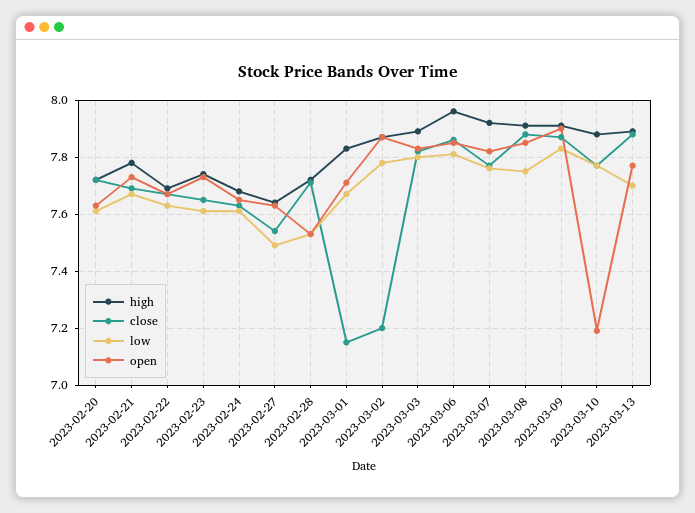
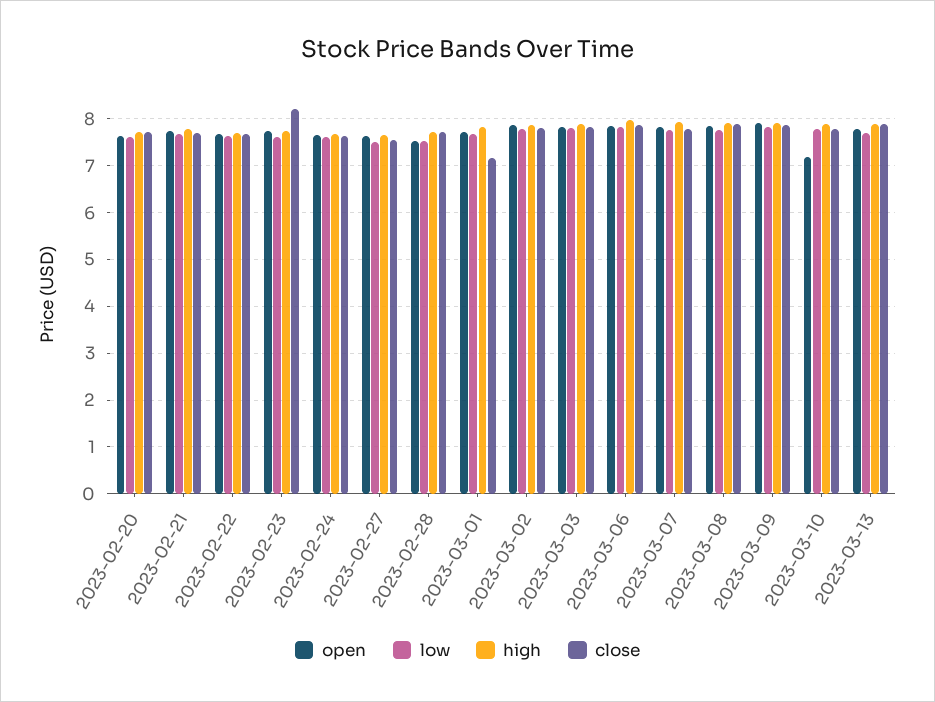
  {
    "high": {
      "2023-02-20": 7.7,
      "2023-02-21": 7.8,
      "2023-02-22": 7.7,
      "2023-02-23": 7.75,
      "2023-02-24": 7.7,
      "2023-02-27": 7.65,
      "2023-02-28": 7.7,
      "2023-03-01": 7.85,
      "2023-03-02": 7.85,
      "2023-03-03": 7.9,
      "2023-03-06": 7.95,
      "2023-03-07": 7.9,
      "2023-03-08": 7.9,
      "2023-03-09": 7.9,
      "2023-03-10": 7.9,
      "2023-03-13": 7.9
    },
    "close": {
      "2023-02-20": 7.7,
      "2023-02-21": 7.7,
      "2023-02-22": 7.65,
-     "2023-02-23": 7.65,
+     "2023-02-23": 8.2,
      "2023-02-24": 7.65,
      "2023-02-27": 7.55,
      "2023-02-28": 7.7,
      "2023-03-01": 7.15,
-     "2023-03-02": 7.2,
+     "2023-03-02": 7.8,
      "2023-03-03": 7.8,
      "2023-03-06": 7.85,
      "2023-03-07": 7.75,
      "2023-03-08": 7.9,
      "2023-03-09": 7.85,
      "2023-03-10": 7.75,
      "2023-03-13": 7.9
    },
    "low": {
      "2023-02-20": 7.6,
      "2023-02-21": 7.65,
      "2023-02-22": 7.65,
      "2023-02-23": 7.6,
      "2023-02-24": 7.6,
      "2023-02-27": 7.5,
      "2023-02-28": 7.55,
      "2023-03-01": 7.65,
      "2023-03-02": 7.8,
      "2023-03-03": 7.8,
      "2023-03-06": 7.8,
      "2023-03-07": 7.75,
      "2023-03-08": 7.75,
      "2023-03-09": 7.85,
      "2023-03-10": 7.75,
      "2023-03-13": 7.7
    },
    "open": {
      "2023-02-20": 7.65,
      "2023-02-21": 7.75,
      "2023-02-22": 7.65,
      "2023-02-23": 7.75,
      "2023-02-24": 7.65,
      "2023-02-27": 7.65,
      "2023-02-28": 7.55,
      "2023-03-01": 7.7,
      "2023-03-02": 7.85,
      "2023-03-03": 7.85,
      "2023-03-06": 7.85,
      "2023-03-07": 7.8,
      "2023-03-08": 7.85,
      "2023-03-09": 7.9,
      "2023-03-10": 7.2,
      "2023-03-13": 7.75
    }
  }

